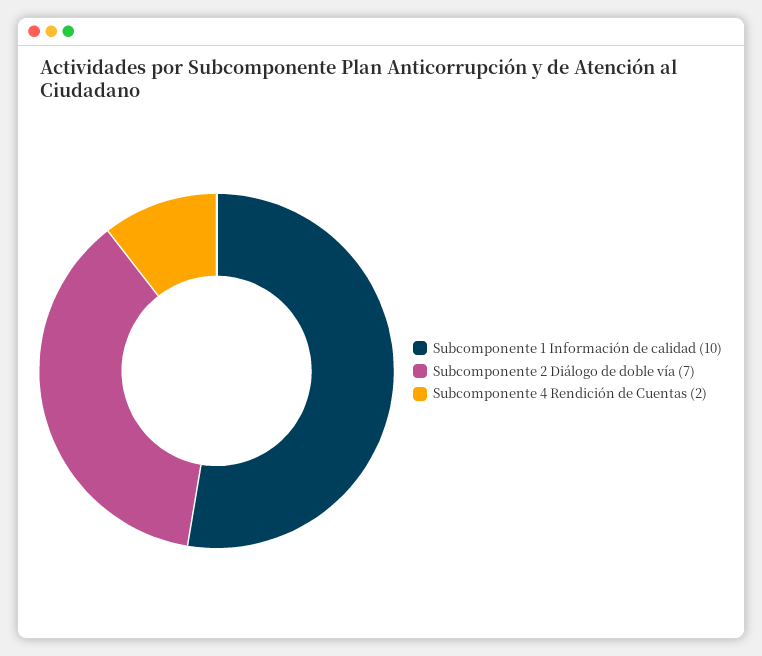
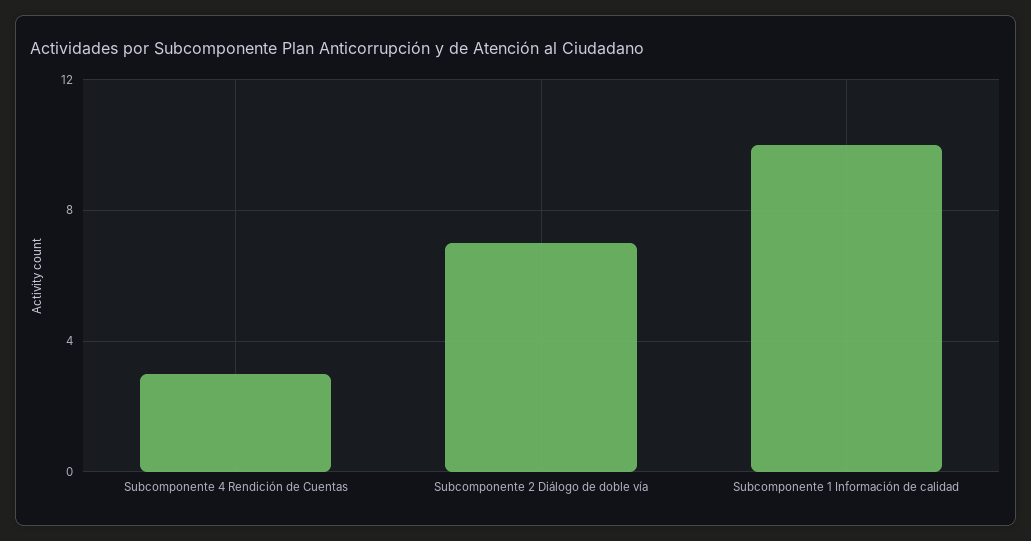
  {
    "Subcomponente 1 Información de calidad": 10,
    "Subcomponente 2 Diálogo de doble vía": 7,
-   "Subcomponente 4 Rendición de Cuentas": 2
+   "Subcomponente 4 Rendición de Cuentas": 3
  }

